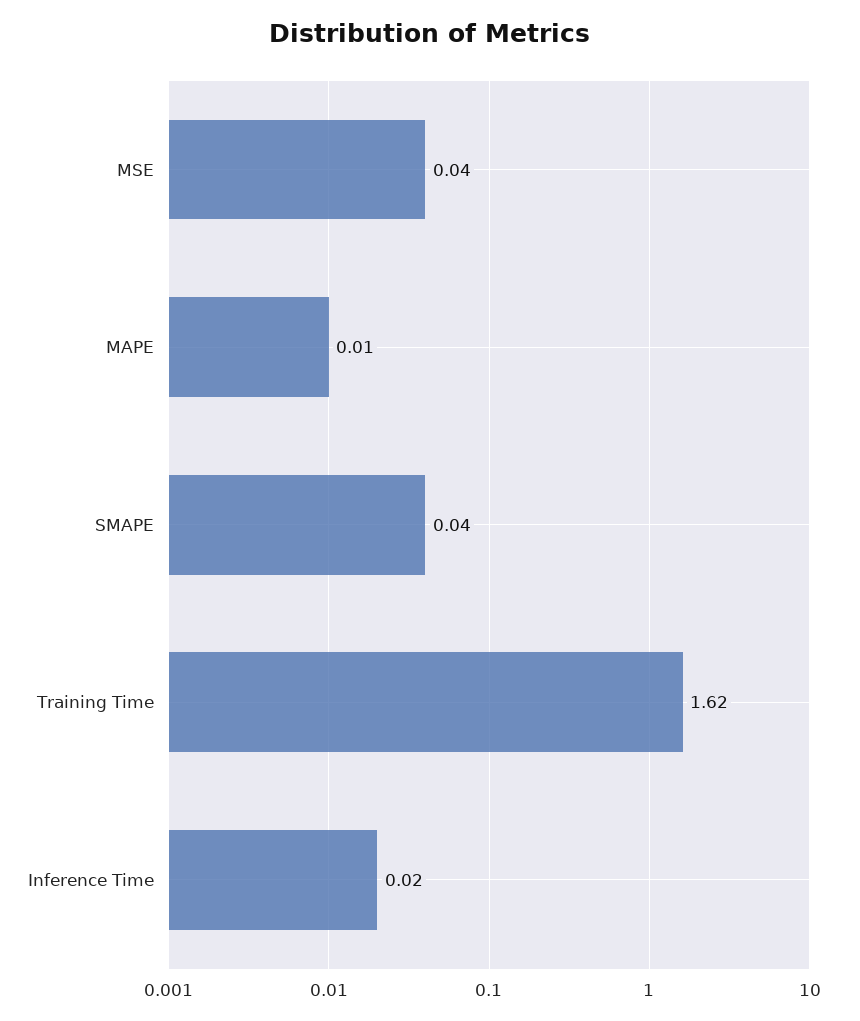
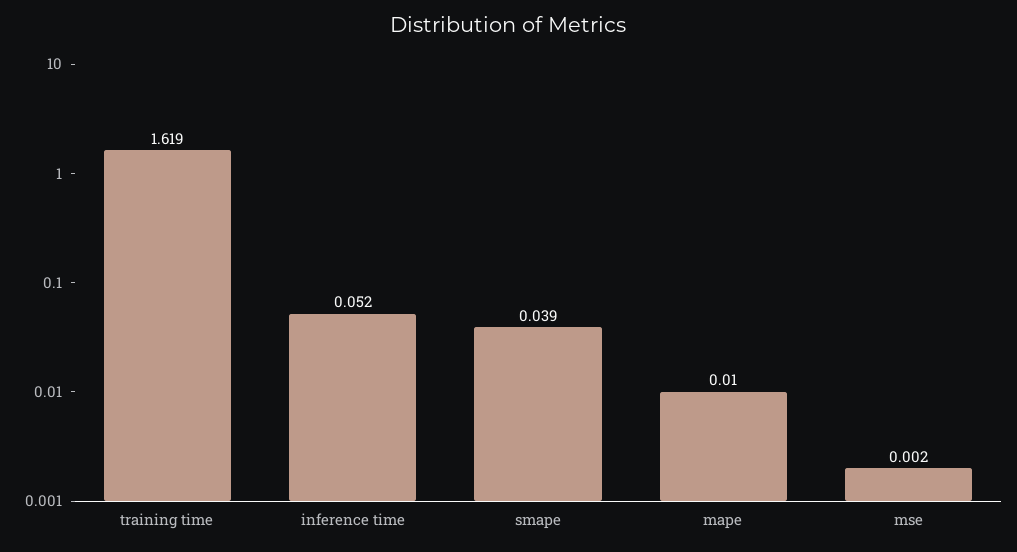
  {
-   "MSE": 0.04,
+   "MSE": 0.002,
    "MAPE": 0.01,
    "SMAPE": 0.039,
    "Training Time": 1.619,
-   "Inference Time": 0.02
+   "Inference Time": 0.052
  }

